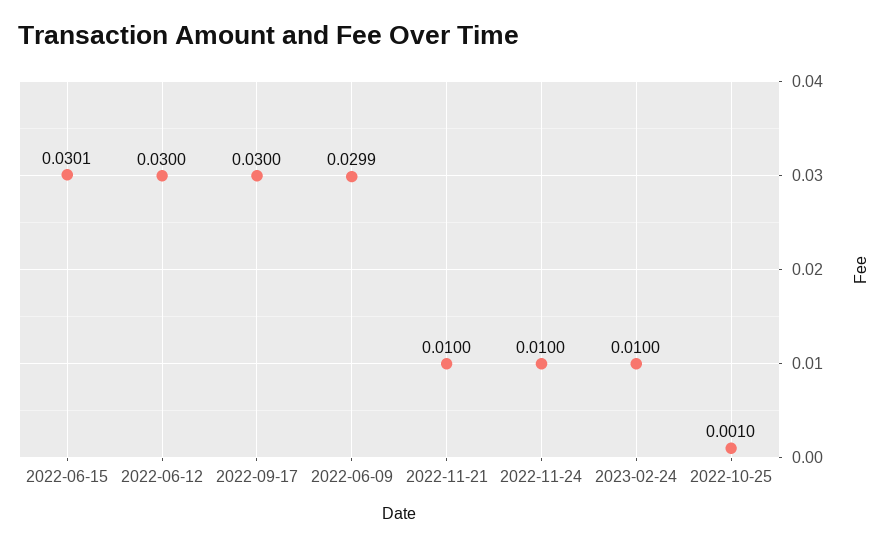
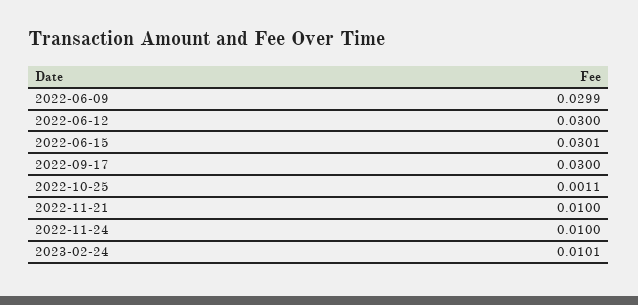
  {
    "2022-06-15": 0.0301,
    "2022-06-12": 0.03,
    "2022-09-17": 0.03,
    "2022-06-09": 0.0299,
    "2022-11-21": 0.01,
    "2022-11-24": 0.01,
-   "2023-02-24": 0.01,
+   "2023-02-24": 0.0101,
-   "2022-10-25": 0.001
+   "2022-10-25": 0.0011
  }

